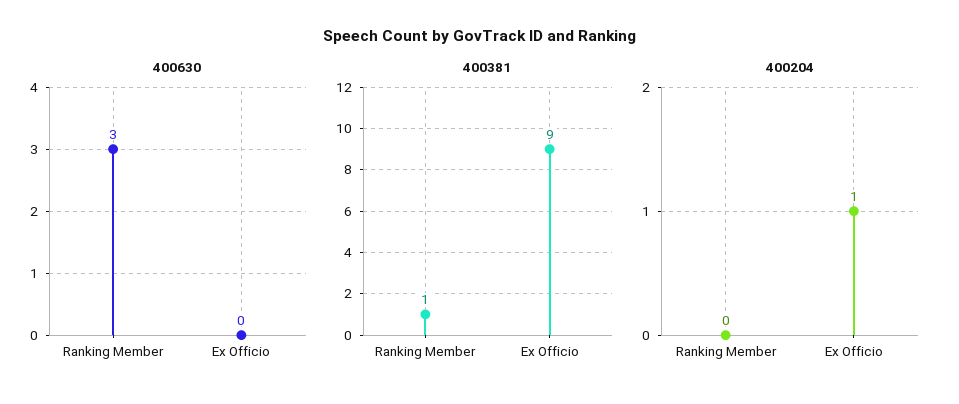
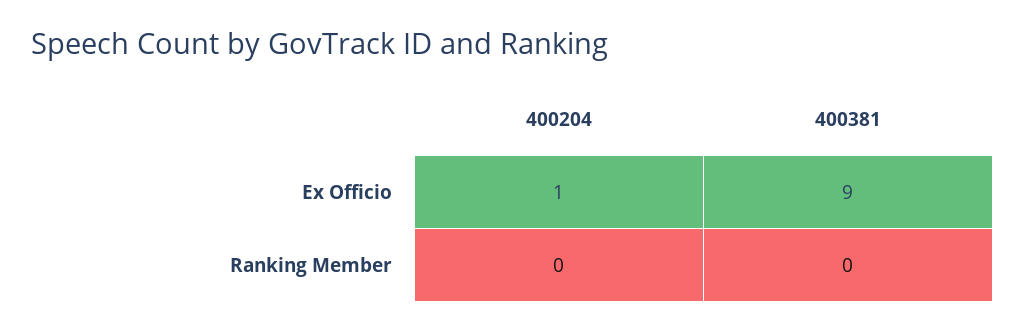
  {
-   "400630": {
-     "Ranking Member": 3,
-     "Ex Officio": 0
-   },
    "400381": {
-     "Ranking Member": 1,
+     "Ranking Member": 0,
      "Ex Officio": 9
    },
    "400204": {
      "Ranking Member": 0,
      "Ex Officio": 1
    }
  }

